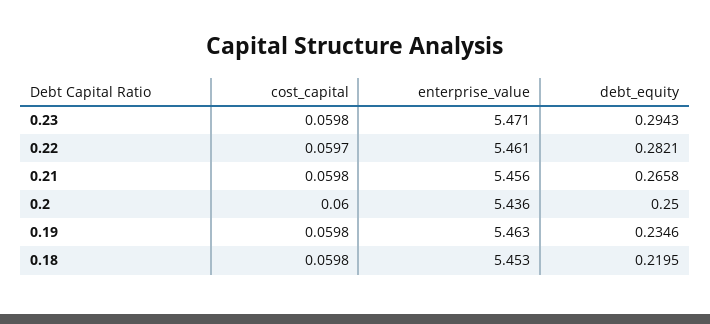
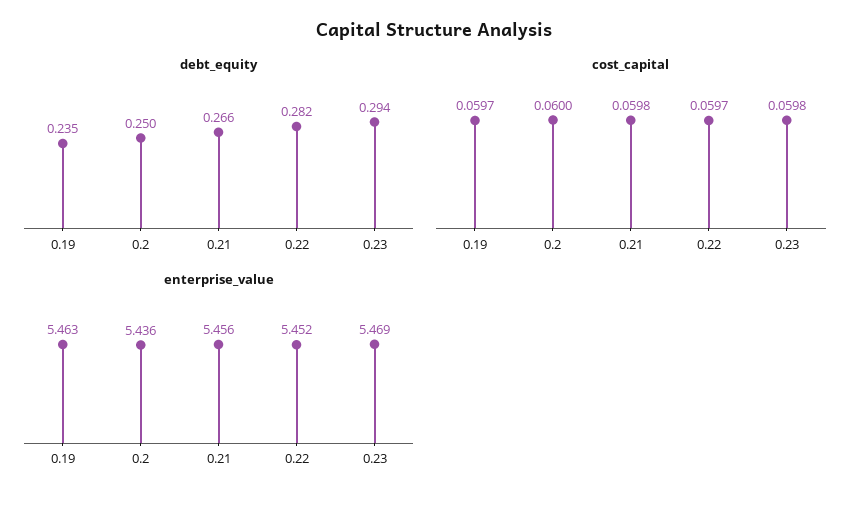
  {
    "cost_capital": {
      "0.23": 0.0598,
      "0.22": 0.0597,
      "0.21": 0.0598,
      "0.2": 0.06,
-     "0.19": 0.0598,
+     "0.19": 0.0597
-     "0.18": 0.0598
    },
    "enterprise_value": {
-     "0.23": 5.471,
+     "0.23": 5.469,
-     "0.22": 5.461,
+     "0.22": 5.452,
      "0.21": 5.456,
      "0.2": 5.436,
-     "0.19": 5.463,
+     "0.19": 5.463
-     "0.18": 5.453
    },
    "debt_equity": {
      "0.23": 0.2943,
      "0.22": 0.2821,
      "0.21": 0.2658,
      "0.2": 0.25,
-     "0.19": 0.2346,
+     "0.19": 0.2346
-     "0.18": 0.2195
    }
  }

